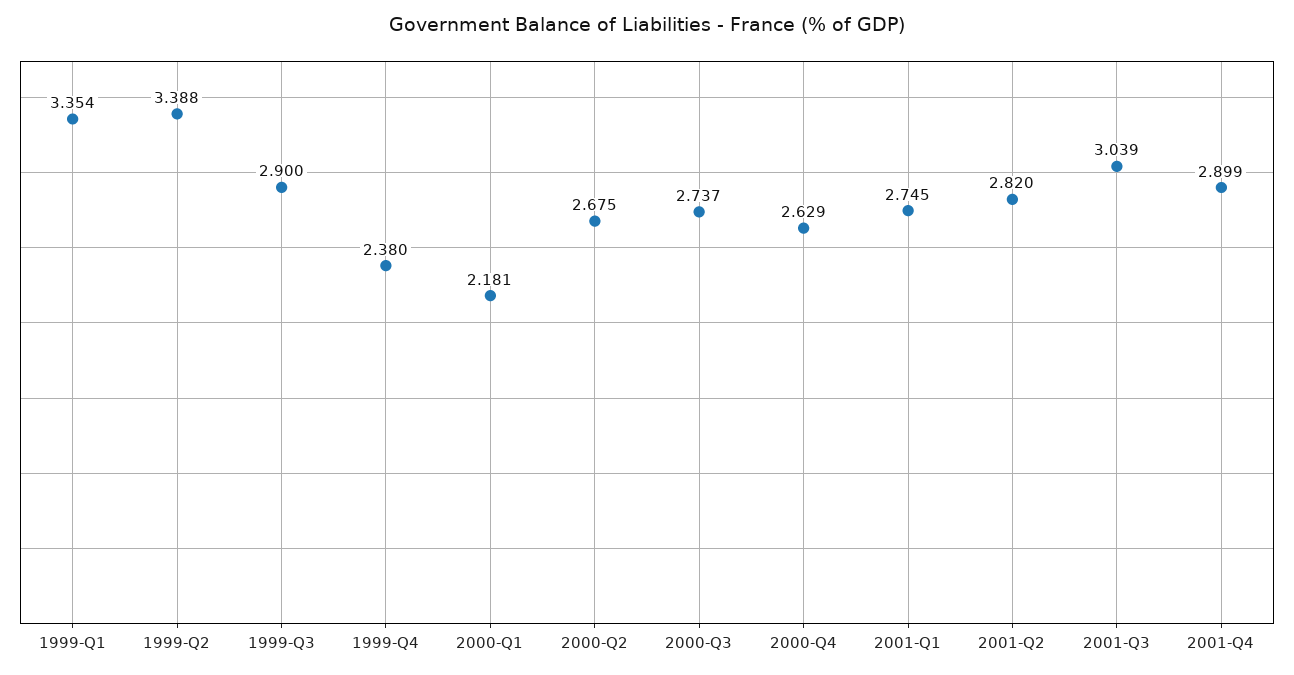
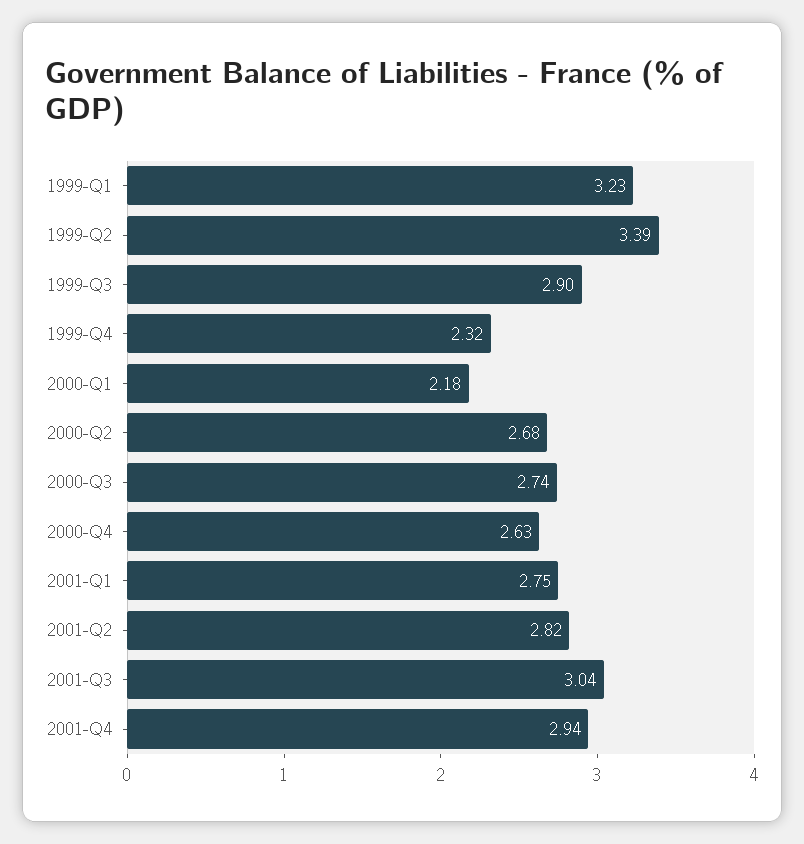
  {
-   "1999-Q1": 3.354,
+   "1999-Q1": 3.23,
    "1999-Q2": 3.388,
    "1999-Q3": 2.9,
-   "1999-Q4": 2.38,
+   "1999-Q4": 2.32,
    "2000-Q1": 2.181,
    "2000-Q2": 2.675,
    "2000-Q3": 2.737,
    "2000-Q4": 2.629,
    "2001-Q1": 2.745,
    "2001-Q2": 2.82,
    "2001-Q3": 3.039,
-   "2001-Q4": 2.899
+   "2001-Q4": 2.94
  }

